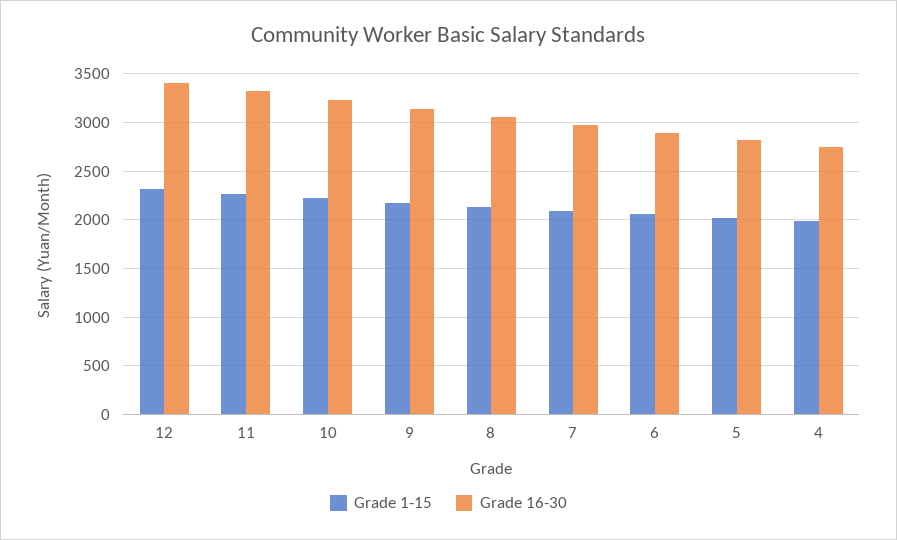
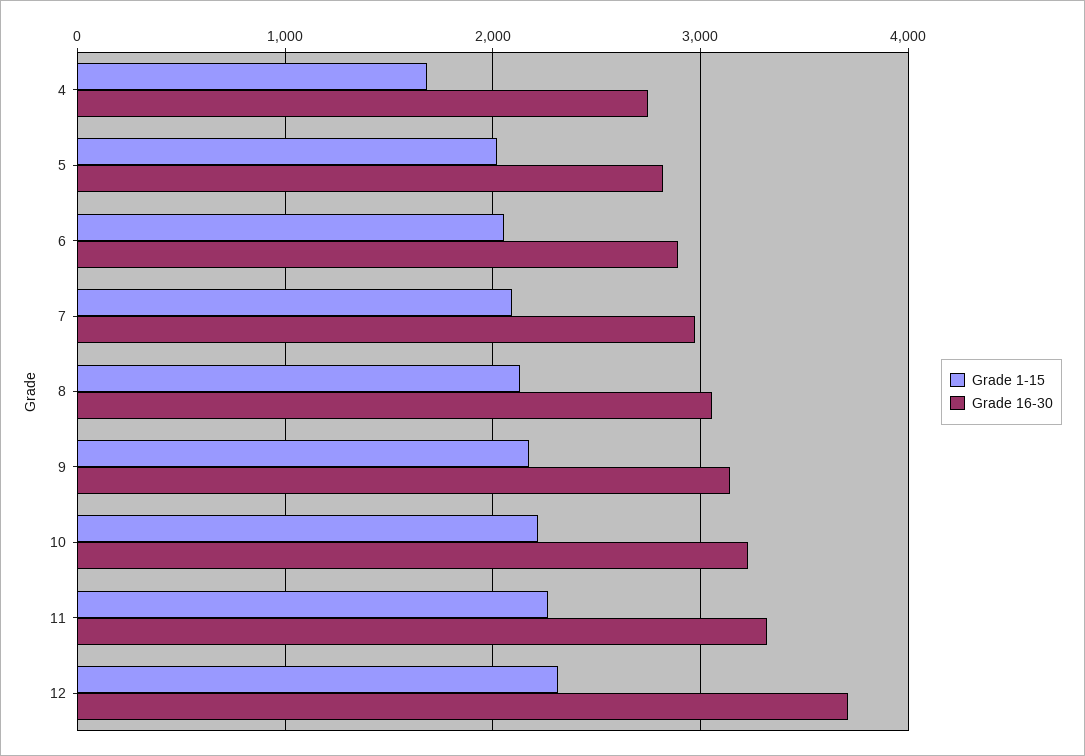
  {
    "Grade 1-15": {
      "12": 2300,
      "11": 2300,
      "10": 2200,
      "9": 2200,
      "8": 2100,
      "7": 2100,
      "6": 2100,
      "5": 2000,
-     "4": 2000
+     "4": 1700
    },
    "Grade 16-30": {
-     "12": 3400,
+     "12": 3700,
      "11": 3300,
      "10": 3200,
      "9": 3100,
      "8": 3100,
      "7": 3000,
      "6": 2900,
      "5": 2800,
      "4": 2700
    }
  }

